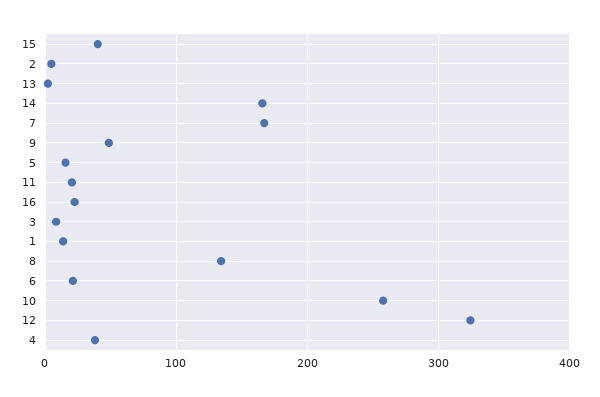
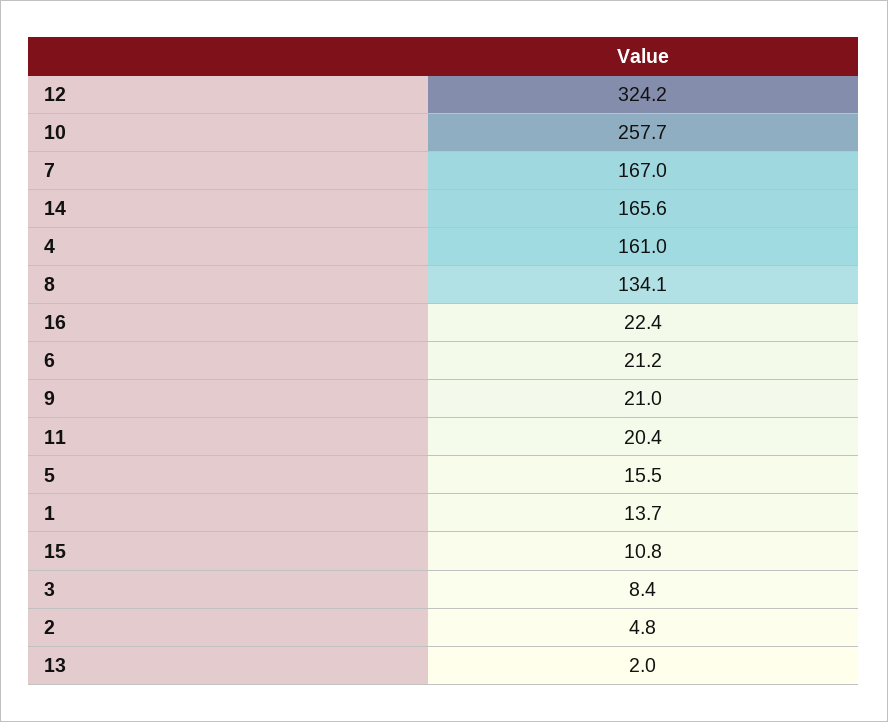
  {
-   "15": 40,
+   "15": 10.8,
    "2": 4.8,
    "13": 2,
    "14": 165.6,
    "7": 167,
-   "9": 50,
+   "9": 21,
    "5": 15.5,
    "11": 20.4,
    "16": 22.4,
    "3": 8.4,
    "1": 13.7,
    "8": 134.1,
    "6": 21.2,
    "10": 257.7,
    "12": 324.2,
-   "4": 40
+   "4": 161
  }

